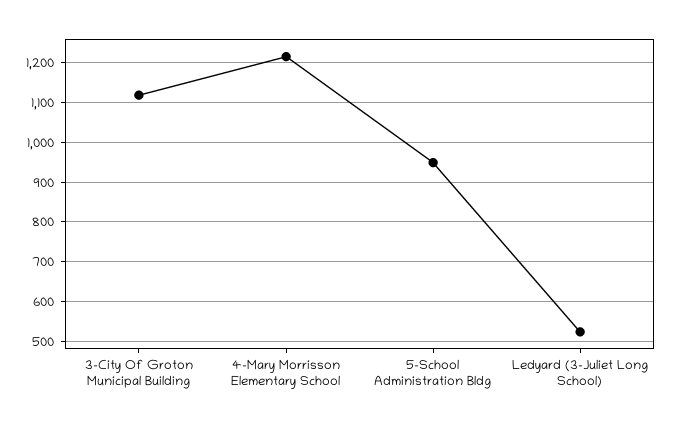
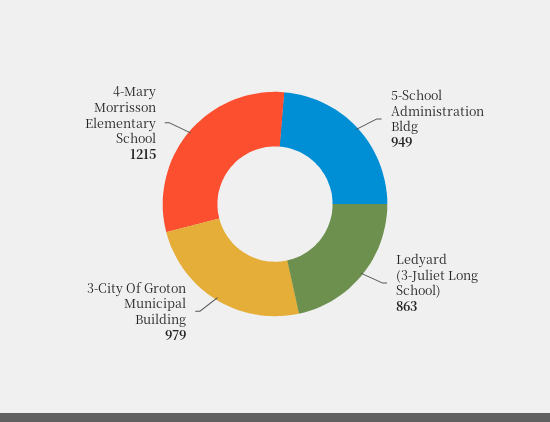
  {
-   "3-City Of Groton Municipal Building": 1120,
+   "3-City Of Groton Municipal Building": 979,
    "4-Mary Morrisson Elementary School": 1215,
    "5-School Administration Bldg": 949,
-   "Ledyard (3-Juliet Long School)": 520
+   "Ledyard (3-Juliet Long School)": 863
  }

